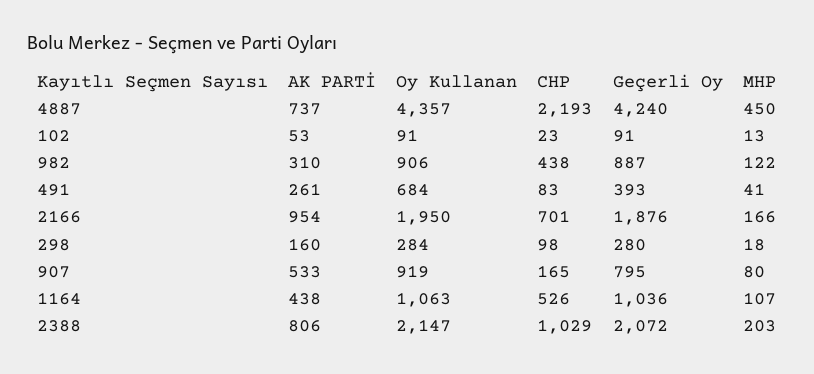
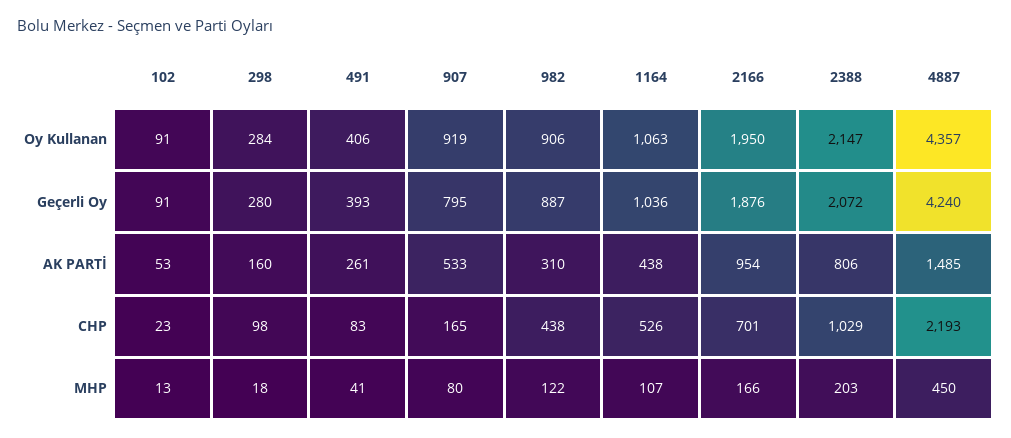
  {
    "AK PARTİ": {
-     "4887": 737,
+     "4887": 1485,
      "102": 53,
      "982": 310,
      "491": 261,
      "2166": 954,
      "298": 160,
      "907": 533,
      "1164": 438,
      "2388": 806
    },
    "Oy Kullanan": {
      "4887": 4357,
      "102": 91,
      "982": 906,
-     "491": 684,
+     "491": 406,
      "2166": 1950,
      "298": 284,
      "907": 919,
      "1164": 1063,
      "2388": 2147
    },
    "CHP": {
      "4887": 2193,
      "102": 23,
      "982": 438,
      "491": 83,
      "2166": 701,
      "298": 98,
      "907": 165,
      "1164": 526,
      "2388": 1029
    },
    "Geçerli Oy": {
      "4887": 4240,
      "102": 91,
      "982": 887,
      "491": 393,
      "2166": 1876,
      "298": 280,
      "907": 795,
      "1164": 1036,
      "2388": 2072
    },
    "MHP": {
      "4887": 450,
      "102": 13,
      "982": 122,
      "491": 41,
      "2166": 166,
      "298": 18,
      "907": 80,
      "1164": 107,
      "2388": 203
    }
  }

